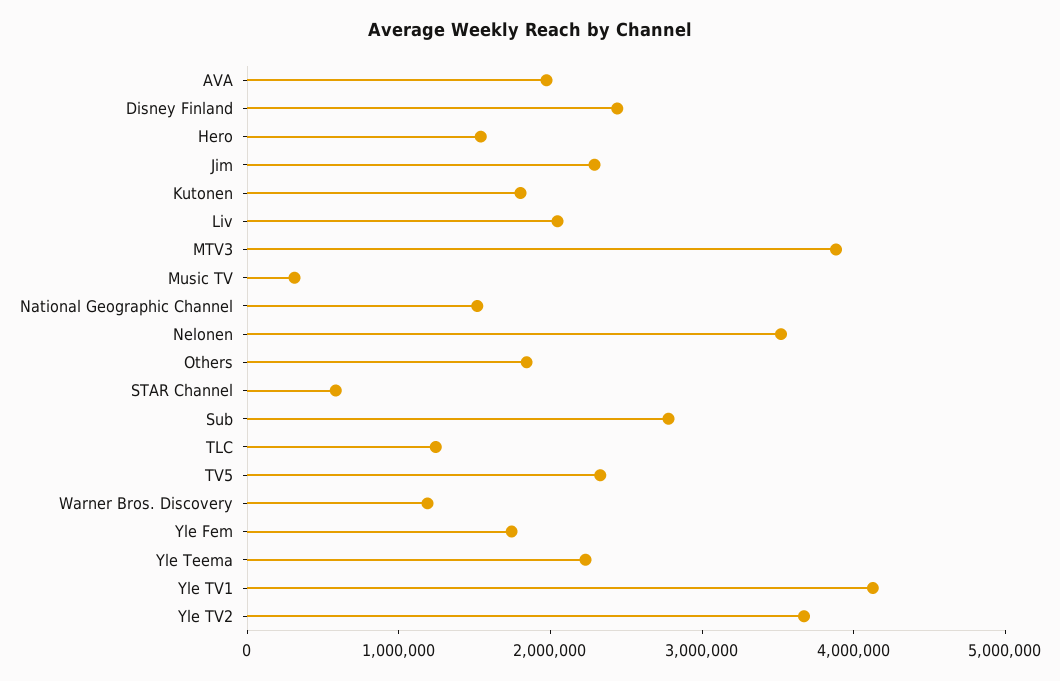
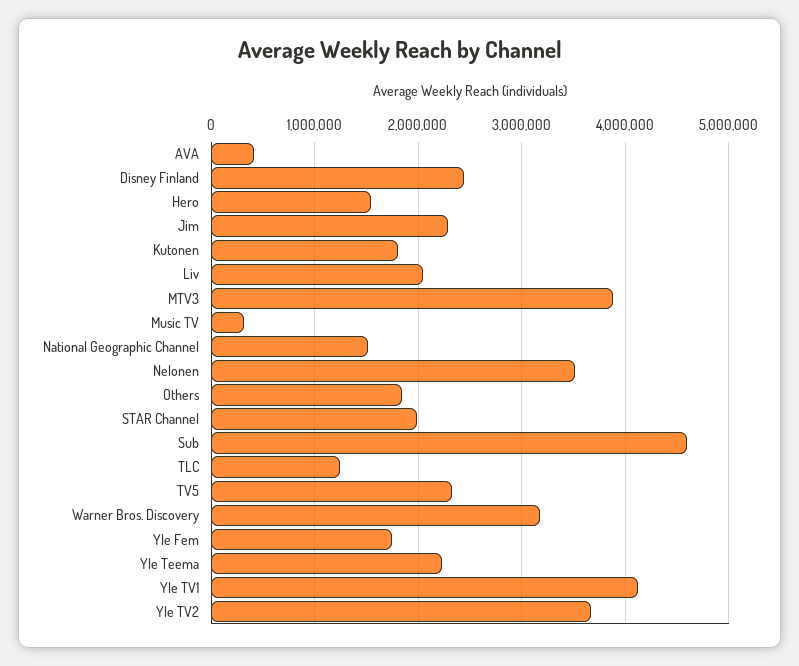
  {
-   "AVA": 2000000,
+   "AVA": 400000,
    "Disney Finland": 2400000,
    "Hero": 1500000,
    "Jim": 2300000,
    "Kutonen": 1800000,
    "Liv": 2000000,
    "MTV3": 3900000,
    "Music TV": 300000,
    "National Geographic Channel": 1500000,
    "Nelonen": 3500000,
    "Others": 1800000,
-   "STAR Channel": 600000,
+   "STAR Channel": 2000000,
-   "Sub": 2800000,
+   "Sub": 4600000,
    "TLC": 1200000,
    "TV5": 2300000,
-   "Warner Bros. Discovery": 1200000,
+   "Warner Bros. Discovery": 3200000,
    "Yle Fem": 1700000,
    "Yle Teema": 2200000,
    "Yle TV1": 4100000,
    "Yle TV2": 3700000
  }

